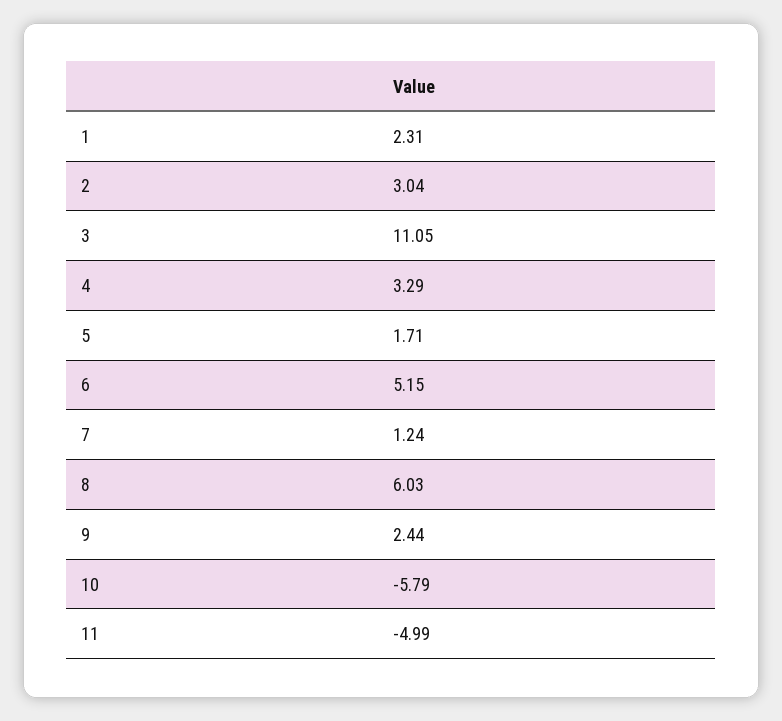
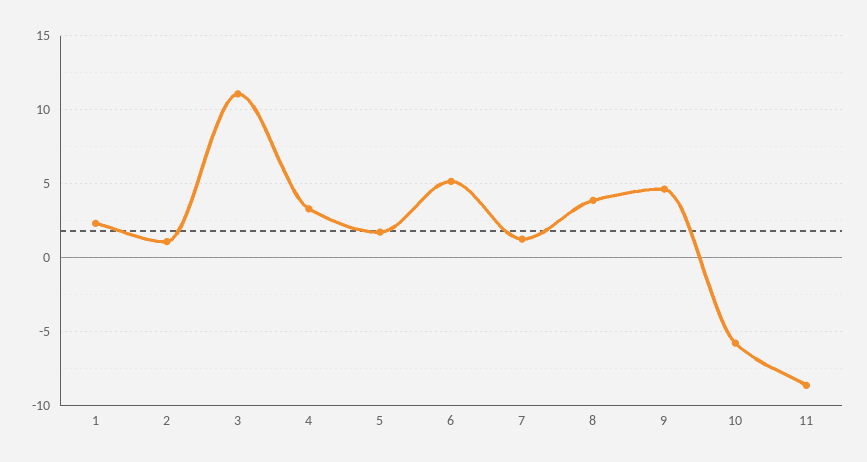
  {
    "1": 2.31,
-   "2": 3.04,
+   "2": 1,
    "3": 11.05,
    "4": 3.29,
    "5": 1.71,
    "6": 5.15,
    "7": 1.24,
-   "8": 6.03,
+   "8": 4,
-   "9": 2.44,
+   "9": 4.5,
    "10": -5.79,
-   "11": -4.99
+   "11": -8.5
  }

